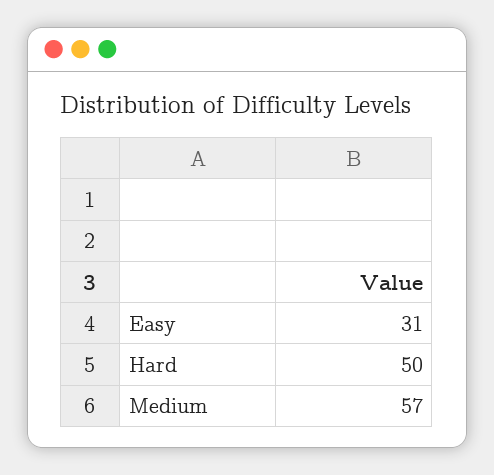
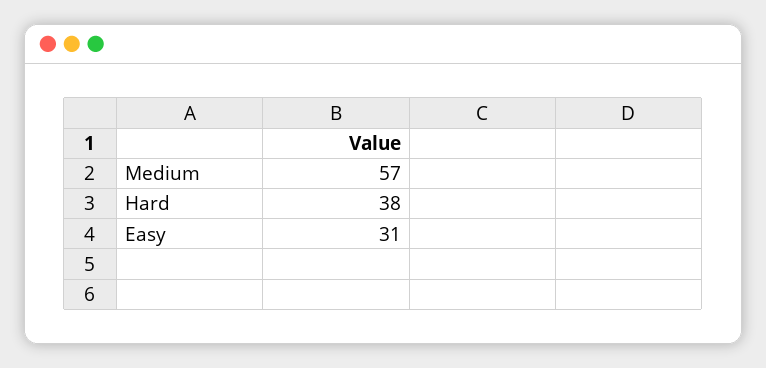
  {
    "Easy": 31,
-   "Hard": 50,
+   "Hard": 38,
    "Medium": 57
  }

